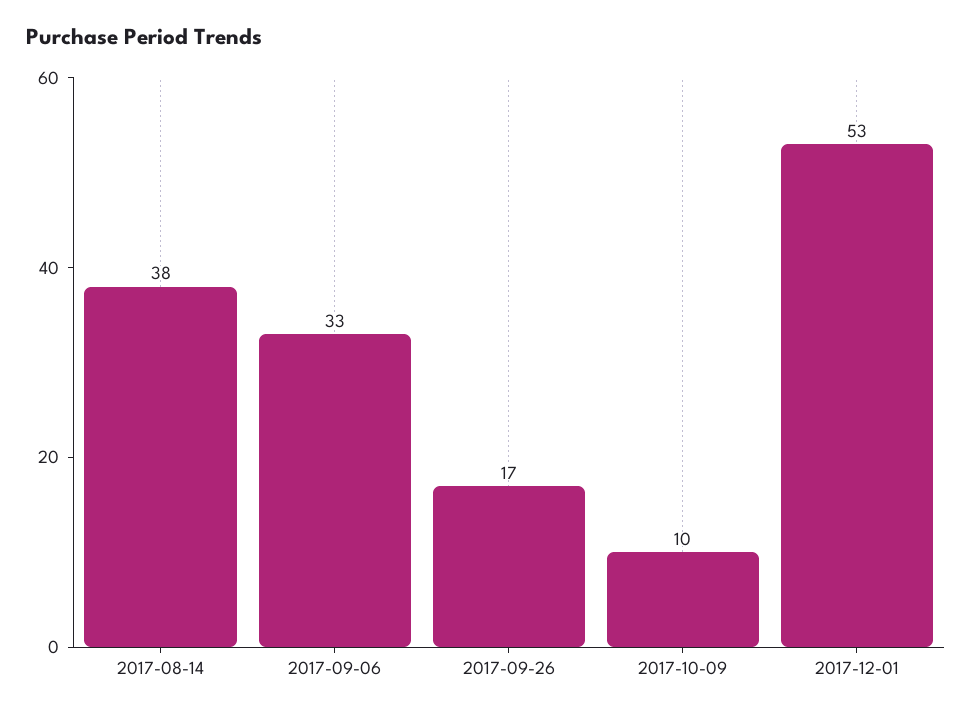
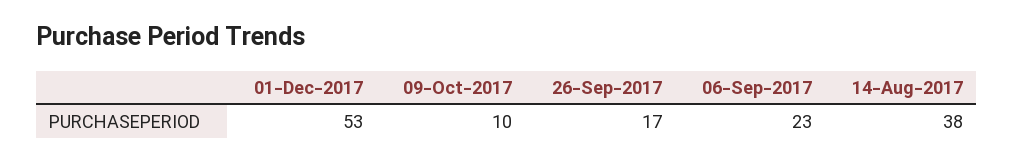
  {
    "2017-08-14": 38,
-   "2017-09-06": 33,
+   "2017-09-06": 23,
    "2017-09-26": 17,
    "2017-10-09": 10,
    "2017-12-01": 53
  }

